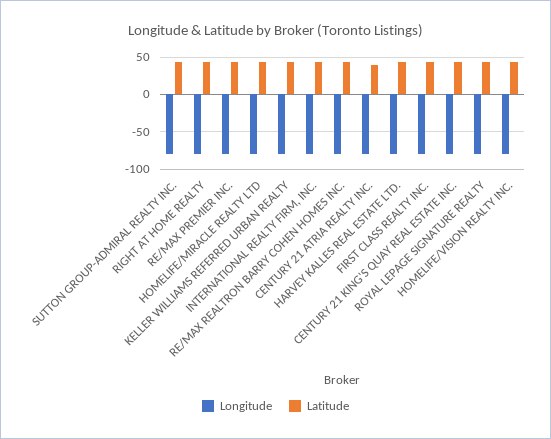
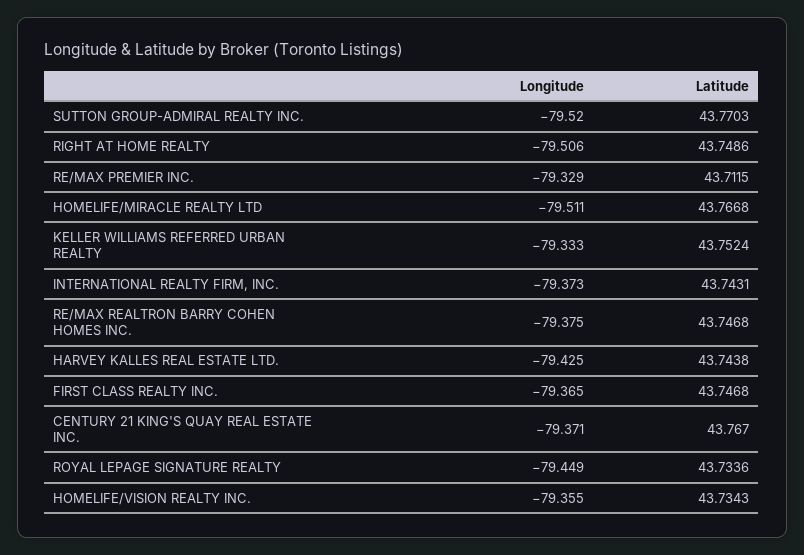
  {
    "Longitude": {
      "SUTTON GROUP-ADMIRAL REALTY INC.": -79.52,
      "RIGHT AT HOME REALTY": -79.506,
      "RE/MAX PREMIER INC.": -79.329,
      "HOMELIFE/MIRACLE REALTY LTD": -79.511,
      "KELLER WILLIAMS REFERRED URBAN REALTY": -79.333,
      "INTERNATIONAL REALTY FIRM, INC.": -79.373,
      "RE/MAX REALTRON BARRY COHEN HOMES INC.": -79.375,
-     "CENTURY 21 ATRIA REALTY INC.": -80,
      "HARVEY KALLES REAL ESTATE LTD.": -79.425,
      "FIRST CLASS REALTY INC.": -79.365,
      "CENTURY 21 KING'S QUAY REAL ESTATE INC.": -79.371,
      "ROYAL LEPAGE SIGNATURE REALTY": -79.449,
      "HOMELIFE/VISION REALTY INC.": -79.355
    },
    "Latitude": {
      "SUTTON GROUP-ADMIRAL REALTY INC.": 43.7703,
      "RIGHT AT HOME REALTY": 43.7486,
      "RE/MAX PREMIER INC.": 43.7115,
      "HOMELIFE/MIRACLE REALTY LTD": 43.7668,
      "KELLER WILLIAMS REFERRED URBAN REALTY": 43.7524,
      "INTERNATIONAL REALTY FIRM, INC.": 43.7431,
      "RE/MAX REALTRON BARRY COHEN HOMES INC.": 43.7468,
-     "CENTURY 21 ATRIA REALTY INC.": 40,
      "HARVEY KALLES REAL ESTATE LTD.": 43.7438,
      "FIRST CLASS REALTY INC.": 43.7468,
      "CENTURY 21 KING'S QUAY REAL ESTATE INC.": 43.767,
      "ROYAL LEPAGE SIGNATURE REALTY": 43.7336,
      "HOMELIFE/VISION REALTY INC.": 43.7343
    }
  }

